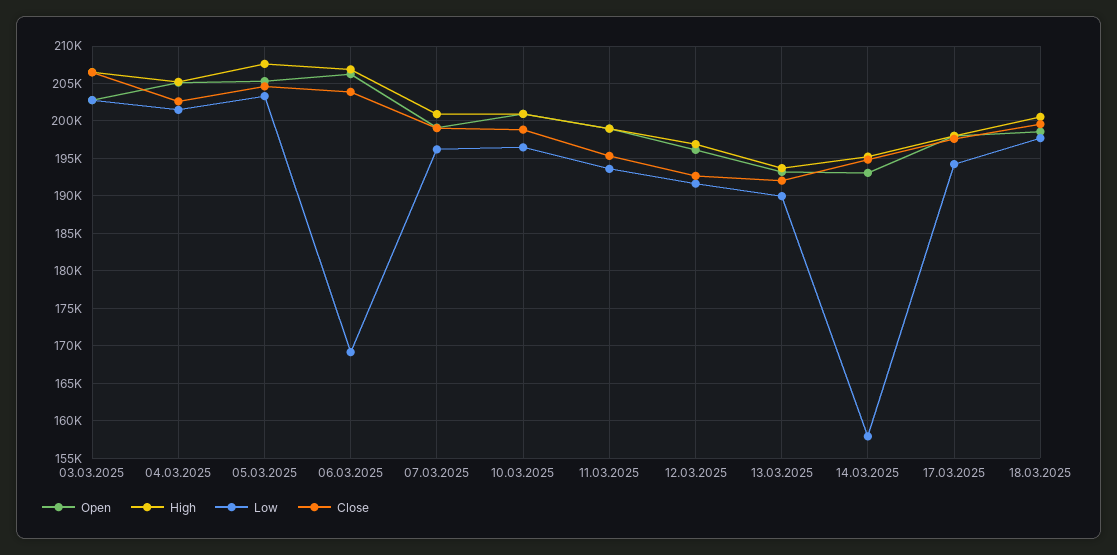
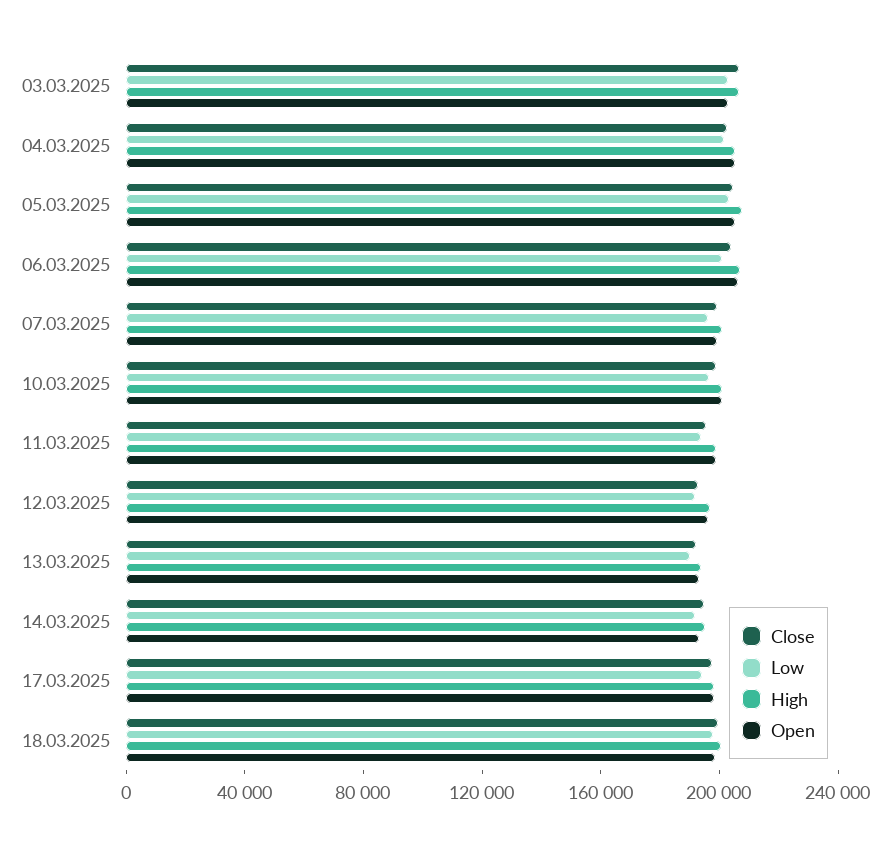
  {
    "Open": {
      "03.03.2025": 203000,
      "04.03.2025": 205000,
      "05.03.2025": 205000,
      "06.03.2025": 206000,
      "07.03.2025": 199000,
      "10.03.2025": 201000,
      "11.03.2025": 199000,
      "12.03.2025": 196000,
      "13.03.2025": 193000,
      "14.03.2025": 193000,
      "17.03.2025": 198000,
      "18.03.2025": 199000
    },
    "High": {
      "03.03.2025": 207000,
      "04.03.2025": 205000,
      "05.03.2025": 208000,
      "06.03.2025": 207000,
      "07.03.2025": 201000,
      "10.03.2025": 201000,
      "11.03.2025": 199000,
      "12.03.2025": 197000,
      "13.03.2025": 194000,
      "14.03.2025": 195000,
      "17.03.2025": 198000,
      "18.03.2025": 201000
    },
    "Low": {
      "03.03.2025": 203000,
      "04.03.2025": 201000,
      "05.03.2025": 203000,
-     "06.03.2025": 169000,
+     "06.03.2025": 200000,
      "07.03.2025": 196000,
      "10.03.2025": 196000,
      "11.03.2025": 194000,
      "12.03.2025": 192000,
      "13.03.2025": 190000,
-     "14.03.2025": 158000,
+     "14.03.2025": 190000,
      "17.03.2025": 194000,
      "18.03.2025": 198000
    },
    "Close": {
      "03.03.2025": 206000,
      "04.03.2025": 203000,
      "05.03.2025": 205000,
      "06.03.2025": 204000,
      "07.03.2025": 199000,
      "10.03.2025": 199000,
      "11.03.2025": 195000,
      "12.03.2025": 193000,
      "13.03.2025": 192000,
      "14.03.2025": 195000,
      "17.03.2025": 198000,
      "18.03.2025": 200000
    }
  }

